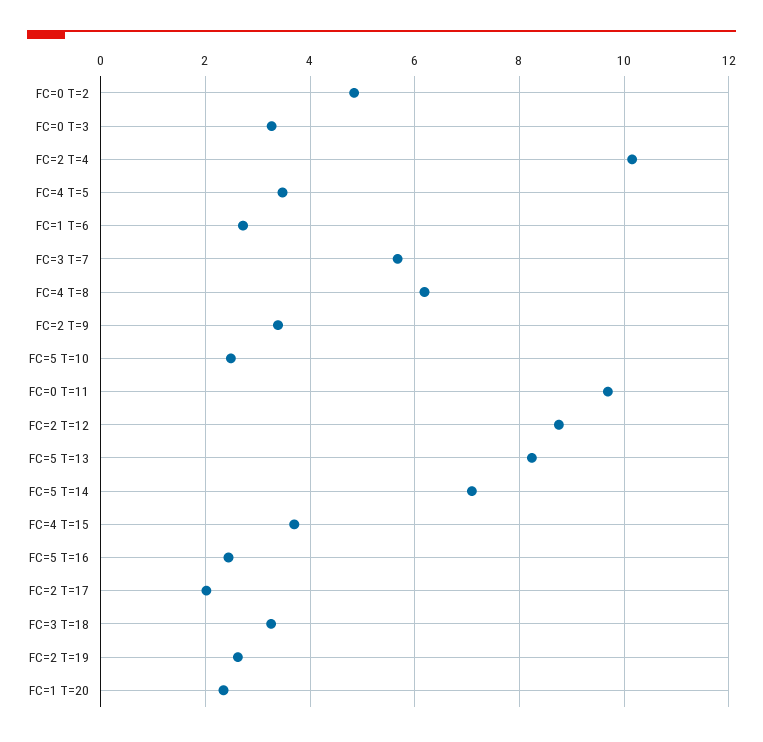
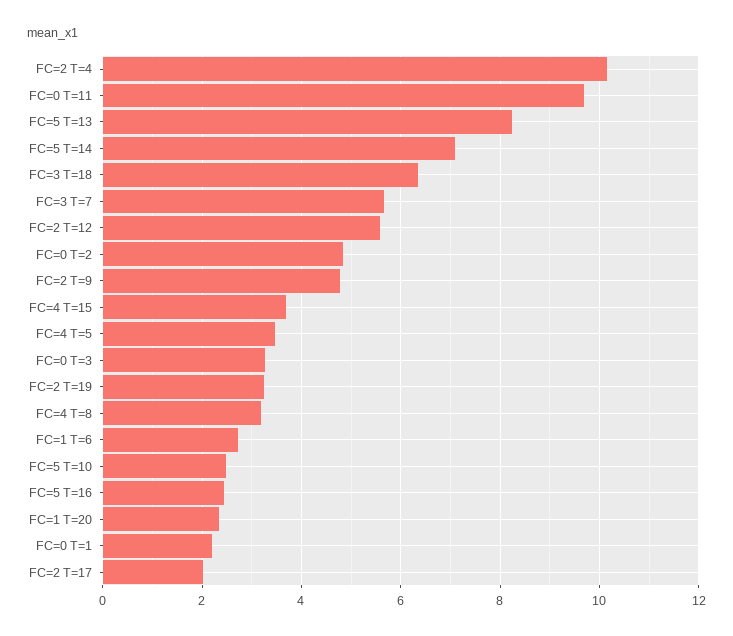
  {
    "FC=0 T=2": 4.8,
    "FC=0 T=3": 3.2,
    "FC=2 T=4": 10.2,
    "FC=4 T=5": 3.4,
    "FC=1 T=6": 2.8,
    "FC=3 T=7": 5.6,
-   "FC=4 T=8": 6.2,
+   "FC=4 T=8": 3.2,
-   "FC=2 T=9": 3.4,
+   "FC=2 T=9": 4.8,
    "FC=5 T=10": 2.4,
    "FC=0 T=11": 9.6,
-   "FC=2 T=12": 8.8,
+   "FC=2 T=12": 5.6,
    "FC=5 T=13": 8.2,
    "FC=5 T=14": 7,
    "FC=4 T=15": 3.6,
    "FC=5 T=16": 2.4,
    "FC=2 T=17": 2,
-   "FC=3 T=18": 3.2,
+   "FC=3 T=18": 6.4,
-   "FC=2 T=19": 2.6,
+   "FC=2 T=19": 3.2,
-   "FC=1 T=20": 2.4
+   "FC=1 T=20": 2.4,
+   "FC=0 T=1": 2.2
  }

